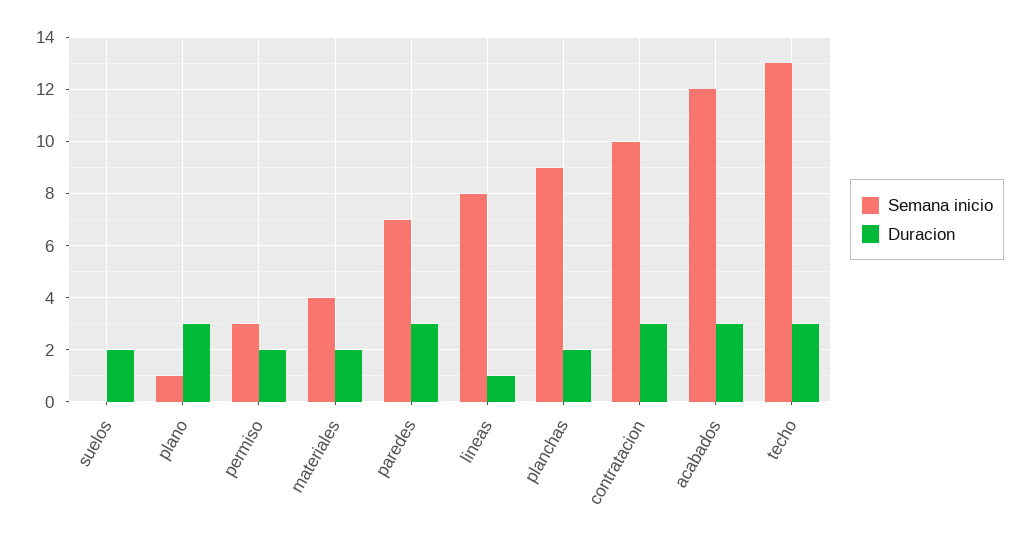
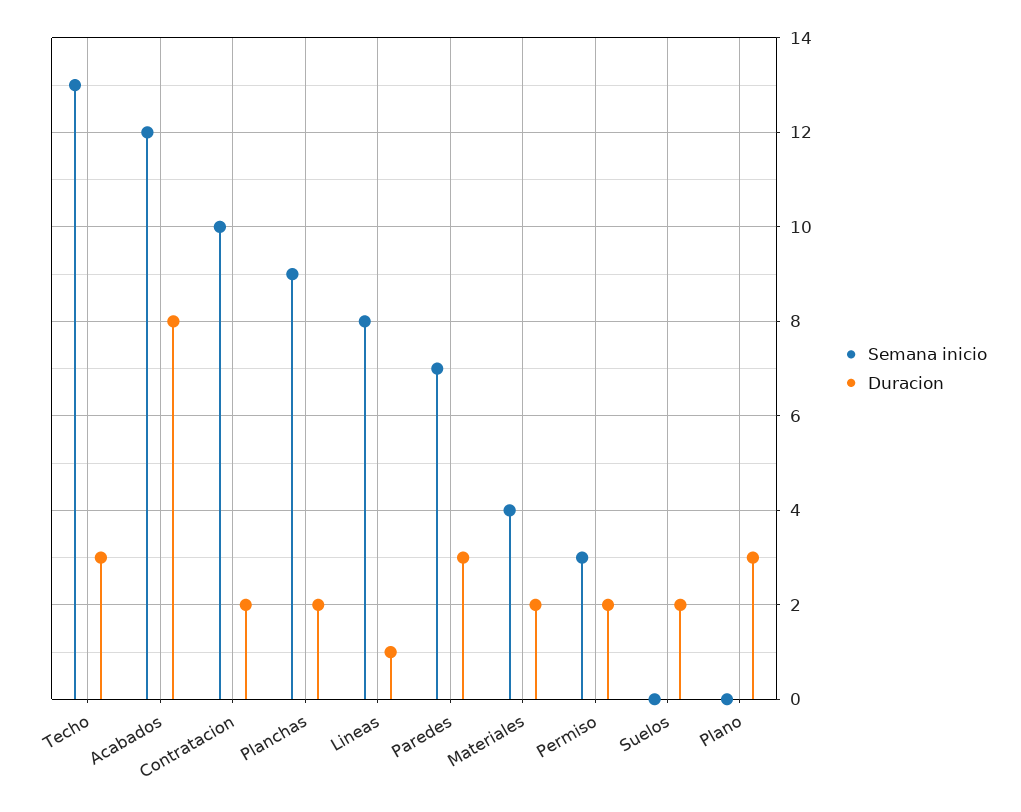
  {
    "Semana inicio": {
      "suelos": 0,
-     "plano": 1,
+     "plano": 0,
      "permiso": 3,
      "materiales": 4,
      "paredes": 7,
      "lineas": 8,
      "planchas": 9,
      "contratacion": 10,
      "acabados": 12,
      "techo": 13
    },
    "Duracion": {
      "suelos": 2,
      "plano": 3,
      "permiso": 2,
      "materiales": 2,
      "paredes": 3,
      "lineas": 1,
      "planchas": 2,
-     "contratacion": 3,
+     "contratacion": 2,
-     "acabados": 3,
+     "acabados": 8,
      "techo": 3
    }
  }

